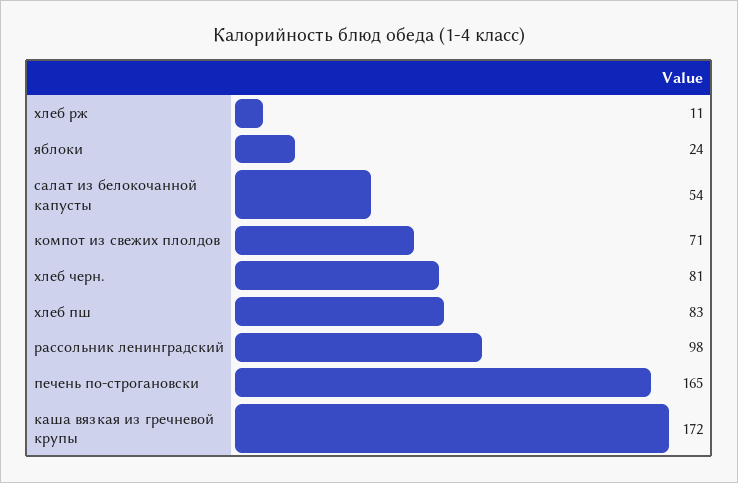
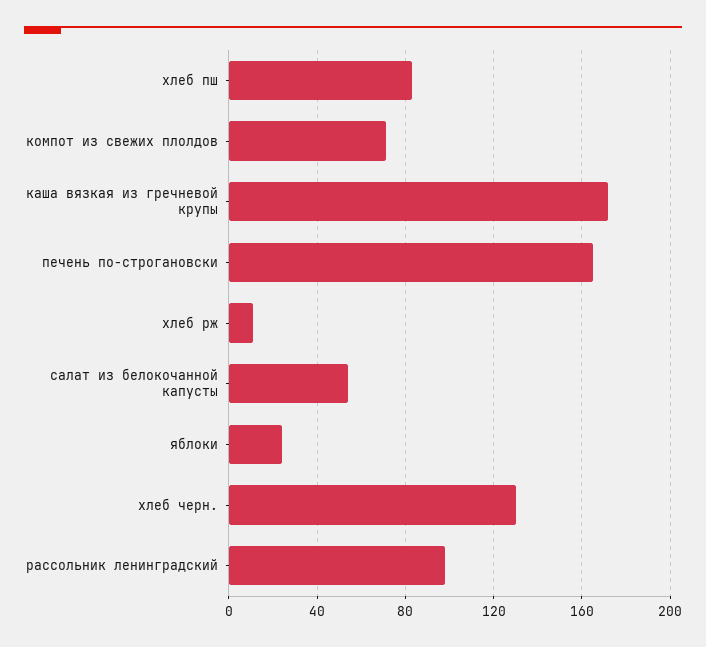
  {
    "хлеб рж": 11,
    "яблоки": 24,
    "салат из белокочанной капусты": 54,
    "компот из свежих плолдов": 71,
-   "хлеб черн.": 81,
+   "хлеб черн.": 130,
    "хлеб пш": 83,
    "рассольник ленинградский": 98,
    "печень по-строгановски": 165,
    "каша вязкая из гречневой крупы": 172
  }

